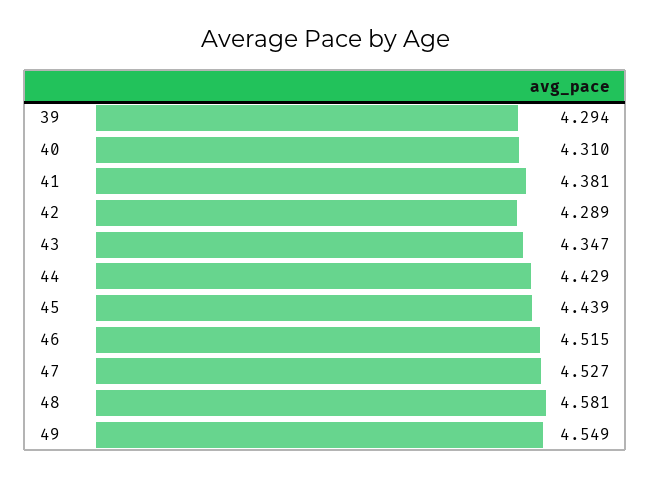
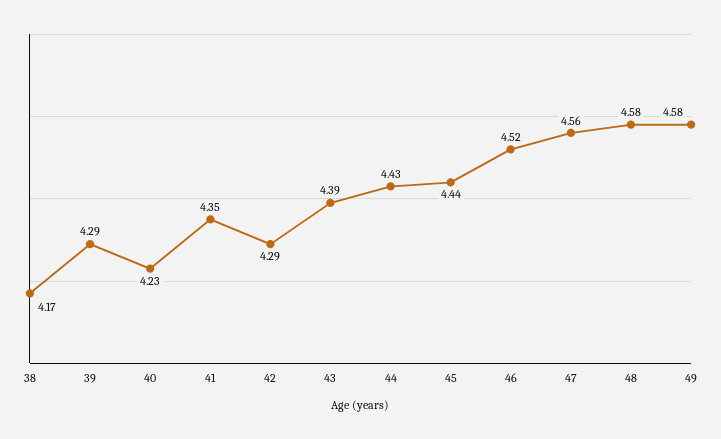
  {
    "39": 4.294,
-   "40": 4.31,
+   "40": 4.23,
-   "41": 4.381,
+   "41": 4.35,
    "42": 4.289,
-   "43": 4.347,
+   "43": 4.39,
    "44": 4.429,
    "45": 4.439,
    "46": 4.515,
-   "47": 4.527,
+   "47": 4.56,
    "48": 4.581,
-   "49": 4.549
+   "49": 4.58,
+   "38": 4.17
  }

